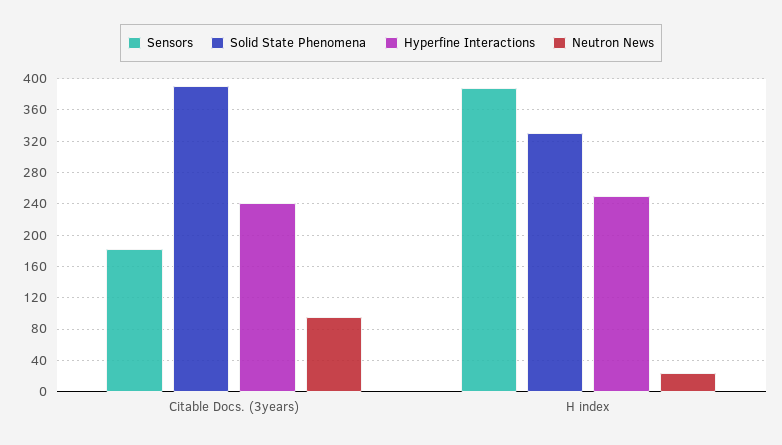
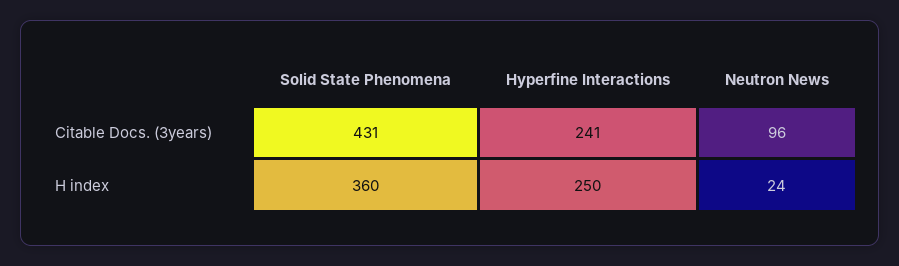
  {
-   "Sensors": {
-     "Citable Docs. (3years)": 180,
-     "H index": 390
-   },
    "Solid State Phenomena": {
-     "Citable Docs. (3years)": 390,
+     "Citable Docs. (3years)": 431,
-     "H index": 330
+     "H index": 360
    },
    "Hyperfine Interactions": {
      "Citable Docs. (3years)": 241,
      "H index": 250
    },
    "Neutron News": {
      "Citable Docs. (3years)": 96,
      "H index": 24
    }
  }

